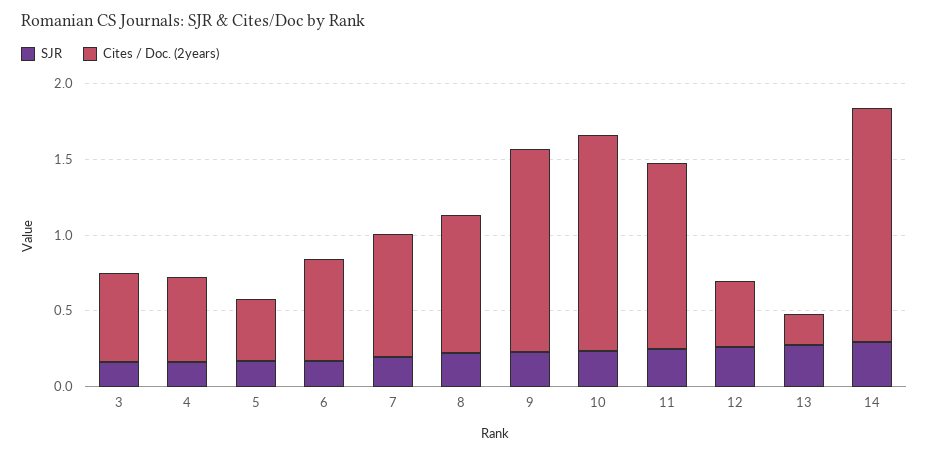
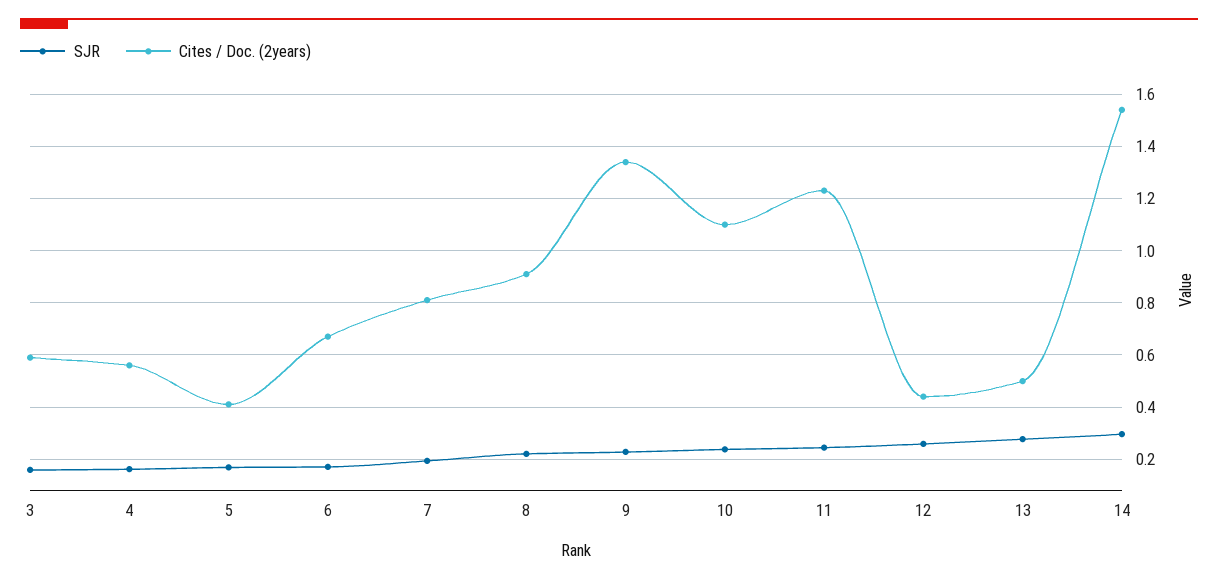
  {
    "SJR": {
      "3": 0.15,
      "4": 0.15,
      "5": 0.175,
      "6": 0.175,
      "7": 0.2,
      "8": 0.225,
      "9": 0.225,
      "10": 0.25,
      "11": 0.25,
      "12": 0.25,
      "13": 0.275,
      "14": 0.3
    },
    "Cites / Doc. (2years)": {
      "3": 0.6,
      "4": 0.55,
      "5": 0.4,
      "6": 0.675,
      "7": 0.8,
      "8": 0.9,
      "9": 1.35,
-     "10": 1.4,
+     "10": 1.1,
      "11": 1.225,
      "12": 0.45,
-     "13": 0.2,
+     "13": 0.5,
      "14": 1.55
    }
  }

